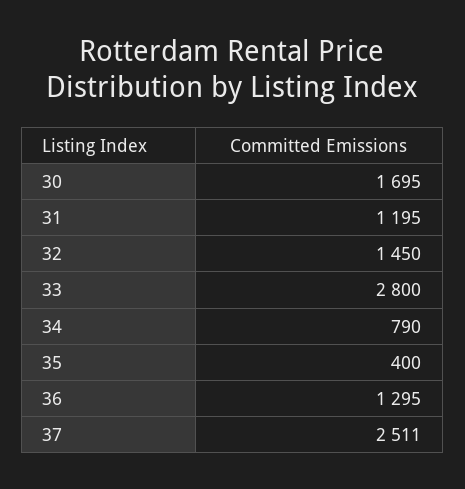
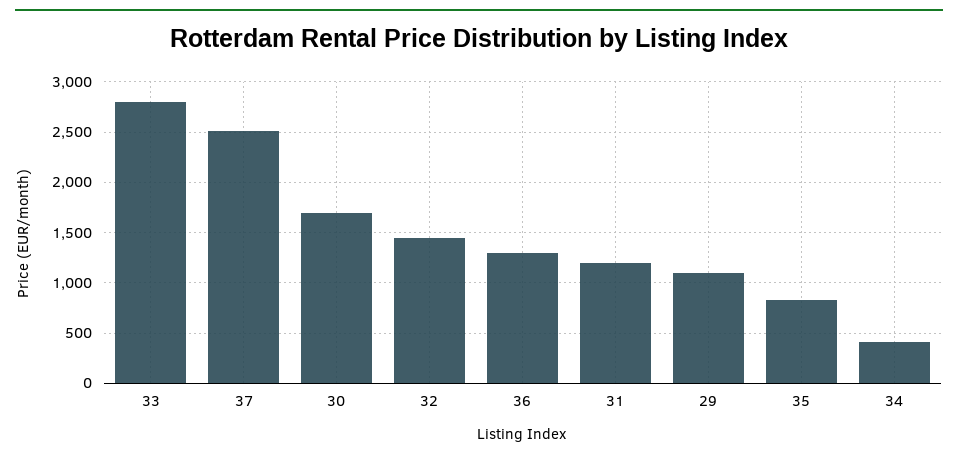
  {
    "30": 1695,
    "31": 1195,
    "32": 1450,
    "33": 2800,
-   "34": 790,
+   "34": 400,
-   "35": 400,
+   "35": 800,
    "36": 1295,
-   "37": 2511
+   "37": 2511,
+   "29": 1100
  }

